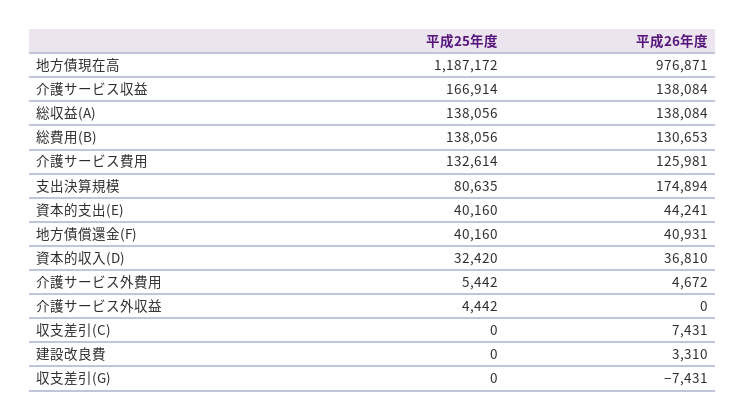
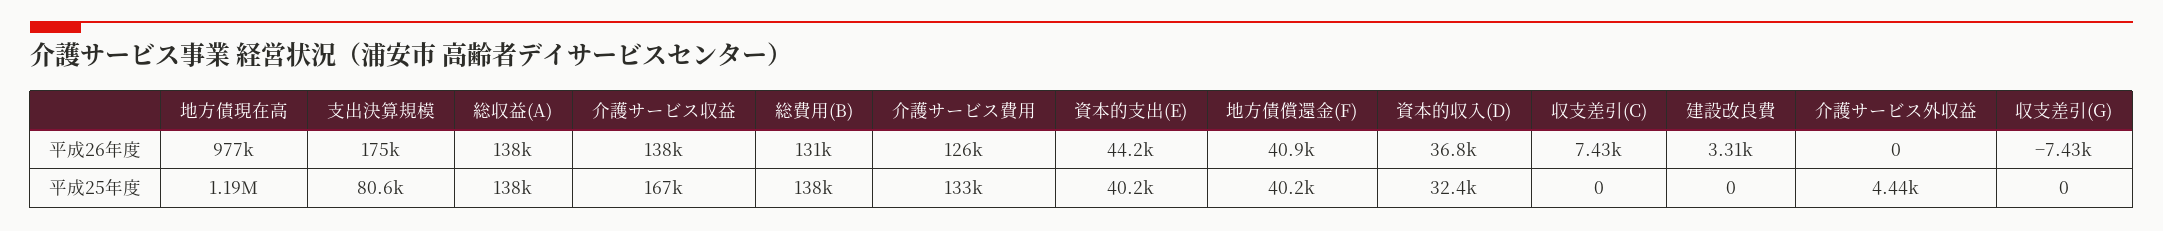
  {
    "平成25年度": {
      "地方債現在高": 1187172,
      "介護サービス収益": 166914,
      "総収益(A)": 138056,
      "総費用(B)": 138056,
      "介護サービス費用": 132614,
      "支出決算規模": 80635,
      "資本的支出(E)": 40160,
      "地方債償還金(F)": 40160,
      "資本的収入(D)": 32420,
-     "介護サービス外費用": 5442,
      "介護サービス外収益": 4442,
      "収支差引(C)": 0,
      "建設改良費": 0,
      "収支差引(G)": 0
    },
    "平成26年度": {
      "地方債現在高": 976871,
      "介護サービス収益": 138084,
      "総収益(A)": 138084,
      "総費用(B)": 130653,
      "介護サービス費用": 125981,
      "支出決算規模": 174894,
      "資本的支出(E)": 44241,
      "地方債償還金(F)": 40931,
      "資本的収入(D)": 36810,
-     "介護サービス外費用": 4672,
      "介護サービス外収益": 0,
      "収支差引(C)": 7431,
      "建設改良費": 3310,
      "収支差引(G)": -7431
    }
  }

